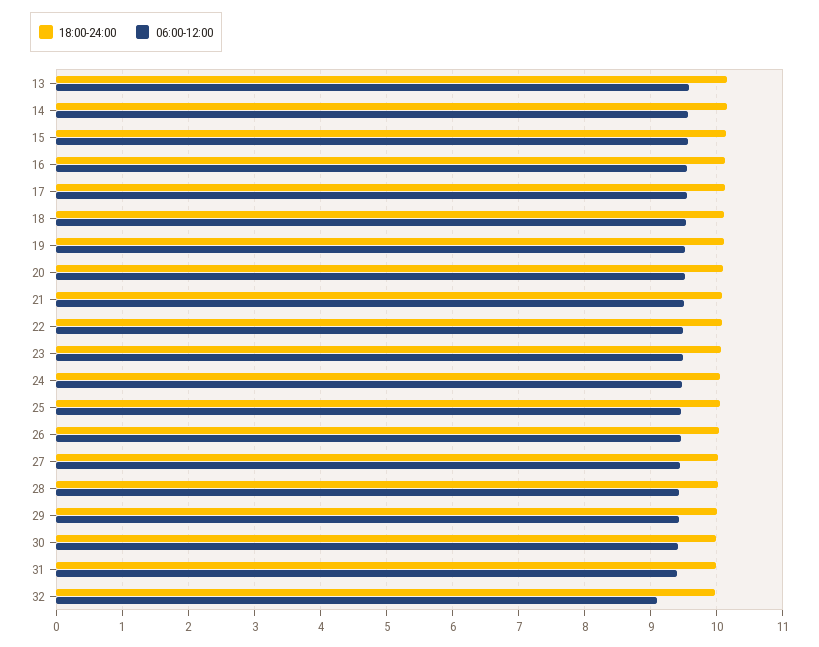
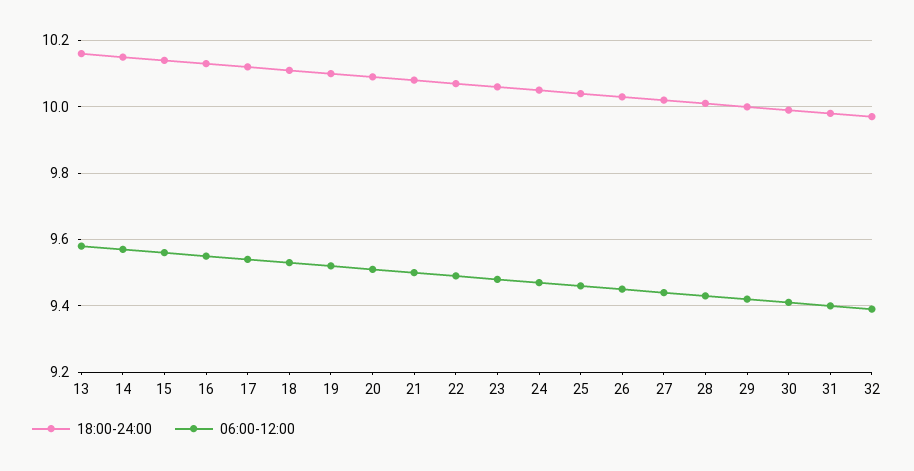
  {
    "18:00-24:00": {
      "13": 10.15,
      "14": 10.15,
      "15": 10.15,
      "16": 10.15,
      "17": 10.1,
      "18": 10.1,
      "19": 10.1,
      "20": 10.1,
      "21": 10.1,
      "22": 10.05,
      "23": 10.05,
      "24": 10.05,
      "25": 10.05,
      "26": 10.05,
      "27": 10,
      "28": 10,
      "29": 10,
      "30": 10,
      "31": 10,
      "32": 9.95
    },
    "06:00-12:00": {
      "13": 9.6,
      "14": 9.55,
      "15": 9.55,
      "16": 9.55,
      "17": 9.55,
      "18": 9.55,
      "19": 9.5,
      "20": 9.5,
      "21": 9.5,
      "22": 9.5,
      "23": 9.5,
      "24": 9.45,
      "25": 9.45,
      "26": 9.45,
      "27": 9.45,
      "28": 9.45,
      "29": 9.4,
      "30": 9.4,
      "31": 9.4,
-     "32": 9.1
+     "32": 9.4
    }
  }

